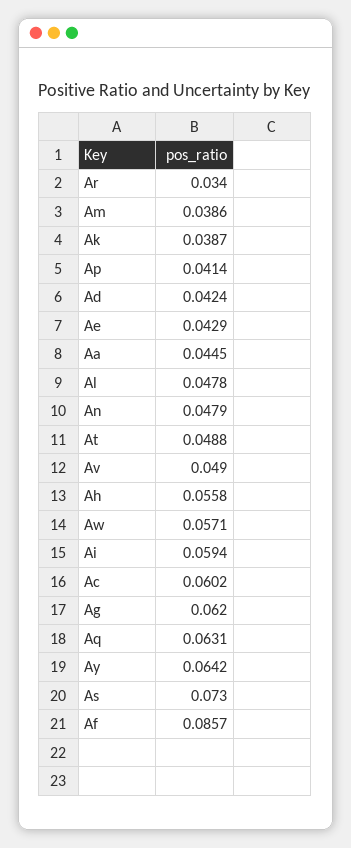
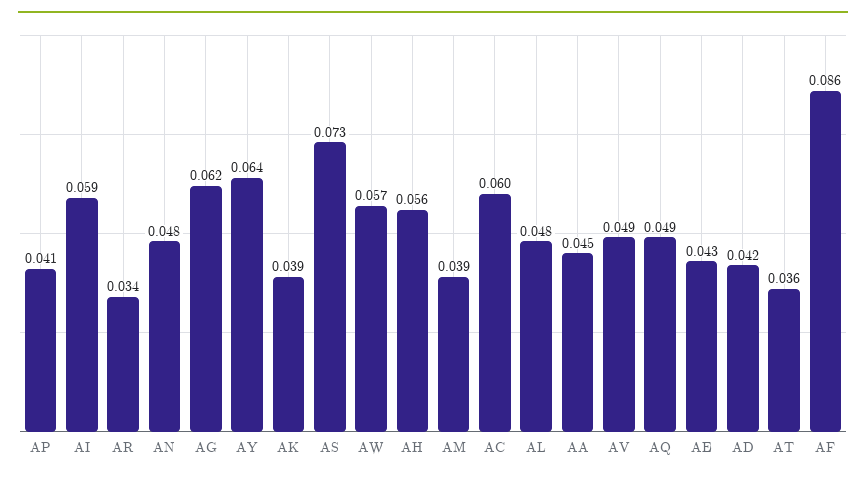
  {
    "Ar": 0.034,
    "Am": 0.0386,
    "Ak": 0.0387,
    "Ap": 0.0414,
    "Ad": 0.0424,
    "Ae": 0.0429,
    "Aa": 0.0445,
    "Al": 0.0478,
    "An": 0.0479,
-   "At": 0.0488,
+   "At": 0.036,
    "Av": 0.049,
    "Ah": 0.0558,
    "Aw": 0.0571,
    "Ai": 0.0594,
    "Ac": 0.0602,
    "Ag": 0.062,
-   "Aq": 0.0631,
+   "Aq": 0.049,
    "Ay": 0.0642,
    "As": 0.073,
    "Af": 0.0857
  }

